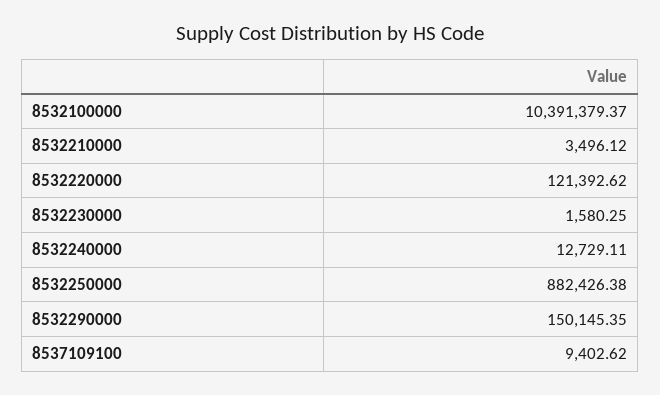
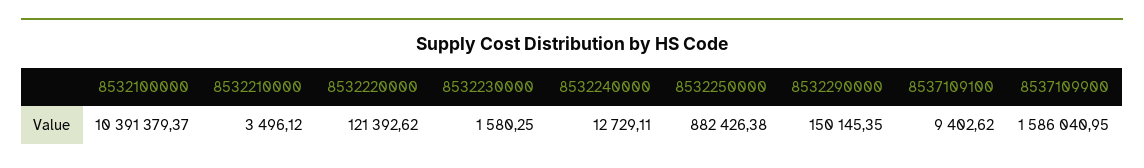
  {
    "8532100000": 10391379.37,
    "8532210000": 3496.12,
    "8532220000": 121392.62,
    "8532230000": 1580.25,
    "8532240000": 12729.11,
    "8532250000": 882426.38,
    "8532290000": 150145.35,
-   "8537109100": 9402.62
+   "8537109100": 9402.62,
+   "8537109900": 1586040.95
  }

